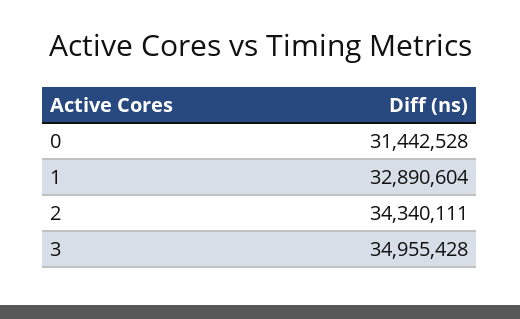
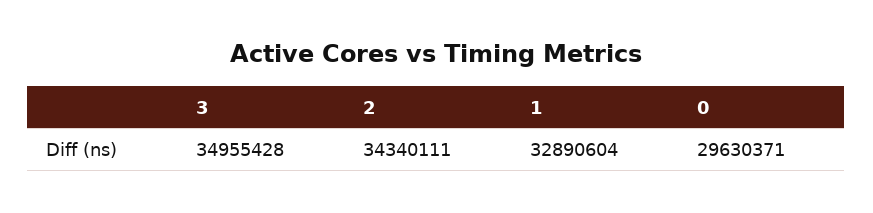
  {
-   "0": 31442528,
+   "0": 29630371,
    "1": 32890604,
    "2": 34340111,
    "3": 34955428
  }

